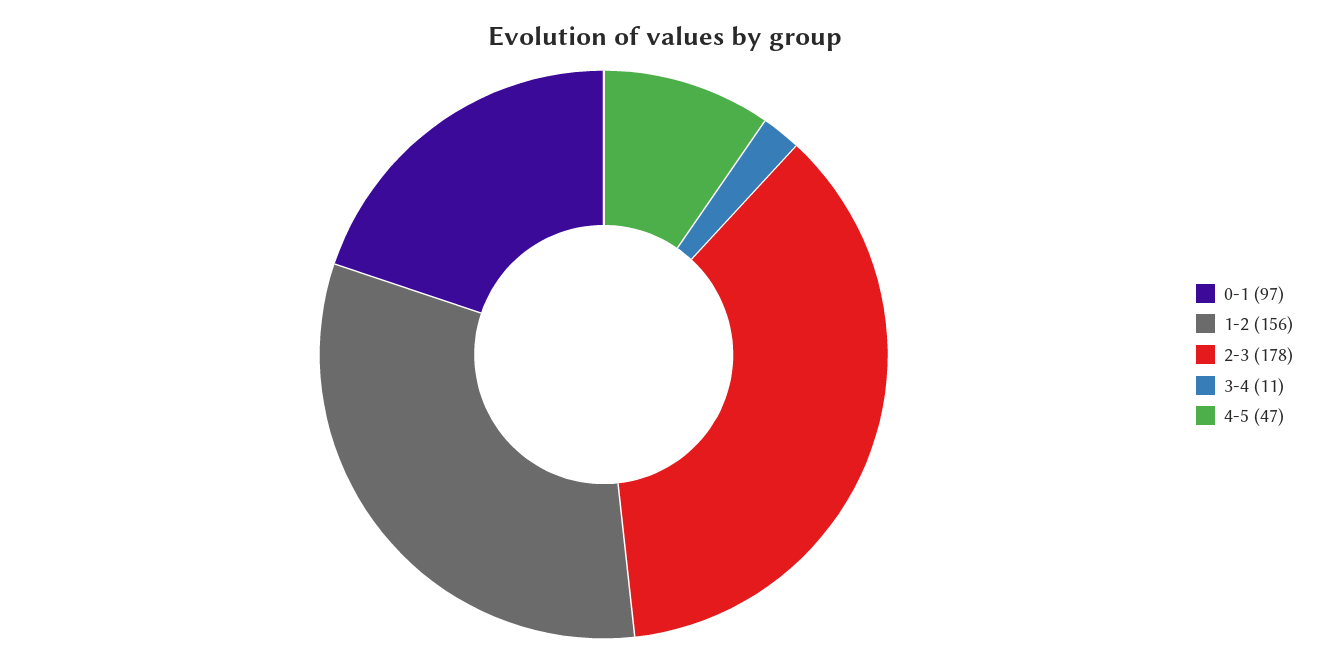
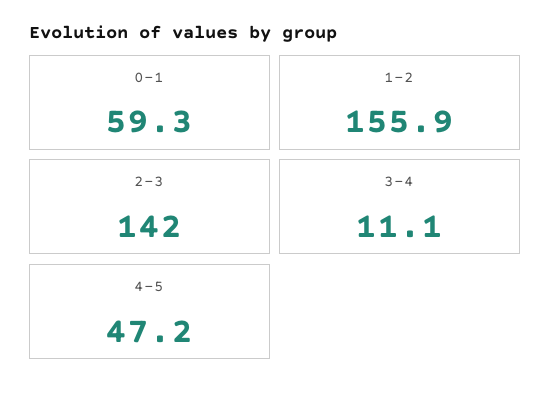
  {
-   "0-1": 97,
+   "0-1": 59.3,
    "1-2": 155.9,
-   "2-3": 178,
+   "2-3": 142,
    "3-4": 11.1,
    "4-5": 47.2
  }

